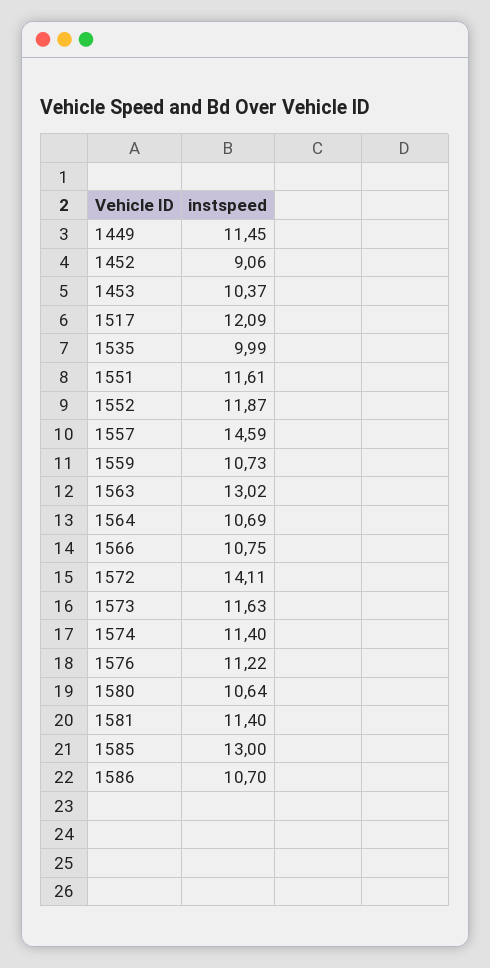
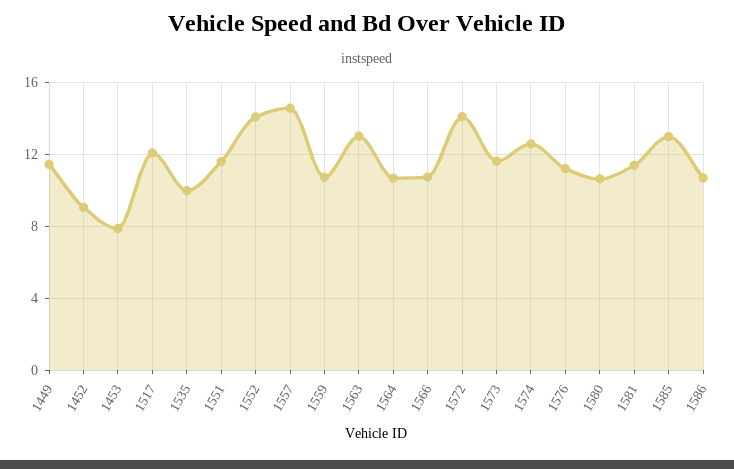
  {
    "1449": 11.45,
    "1452": 9.06,
-   "1453": 10.37,
+   "1453": 8,
    "1517": 12.09,
    "1535": 9.99,
    "1551": 11.61,
-   "1552": 11.87,
+   "1552": 14,
    "1557": 14.59,
    "1559": 10.73,
    "1563": 13.02,
    "1564": 10.69,
    "1566": 10.75,
    "1572": 14.11,
    "1573": 11.63,
-   "1574": 11.4,
+   "1574": 12.5,
    "1576": 11.22,
    "1580": 10.64,
    "1581": 11.4,
    "1585": 13,
    "1586": 10.7
  }

